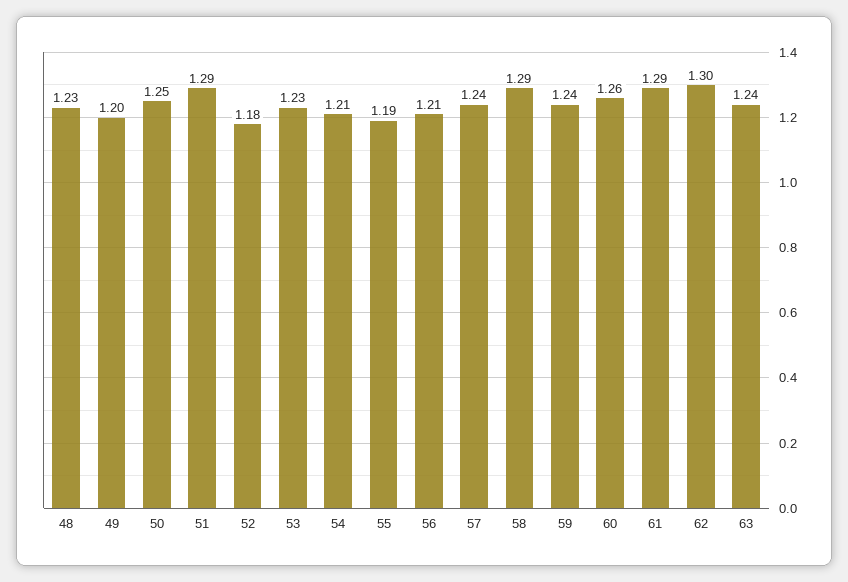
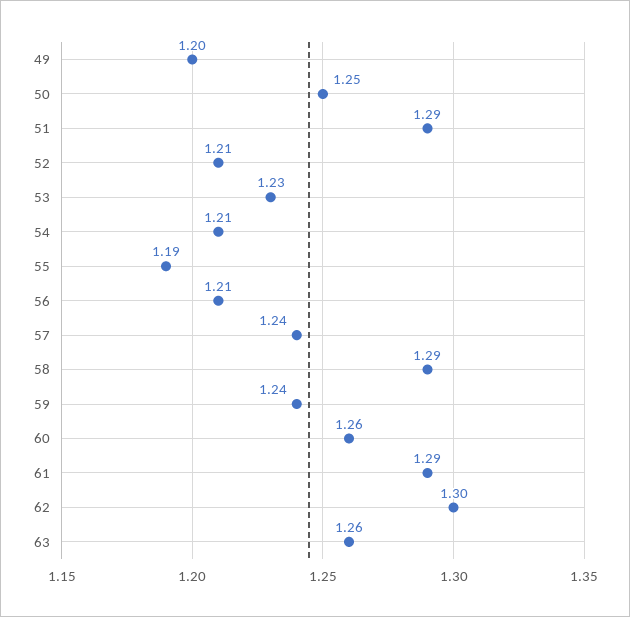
  {
-   "48": 1.23,
    "49": 1.2,
    "50": 1.25,
    "51": 1.29,
-   "52": 1.18,
+   "52": 1.21,
    "53": 1.23,
    "54": 1.21,
    "55": 1.19,
    "56": 1.21,
    "57": 1.24,
    "58": 1.29,
    "59": 1.24,
    "60": 1.26,
    "61": 1.29,
    "62": 1.3,
-   "63": 1.24
+   "63": 1.26
  }

